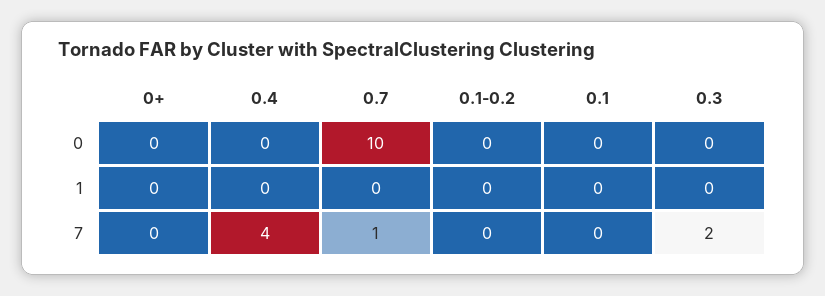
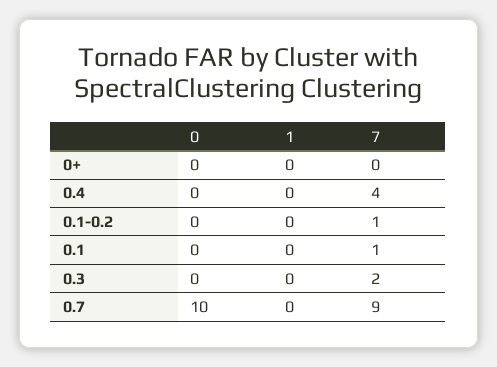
  {
    "0+": {
      "0": 0,
      "1": 0,
      "7": 0
    },
    "0.4": {
      "0": 0,
      "1": 0,
      "7": 4
    },
    "0.7": {
      "0": 10,
      "1": 0,
-     "7": 1
+     "7": 9
    },
    "0.1-0.2": {
      "0": 0,
      "1": 0,
-     "7": 0
+     "7": 1
    },
    "0.1": {
      "0": 0,
      "1": 0,
-     "7": 0
+     "7": 1
    },
    "0.3": {
      "0": 0,
      "1": 0,
      "7": 2
    }
  }

